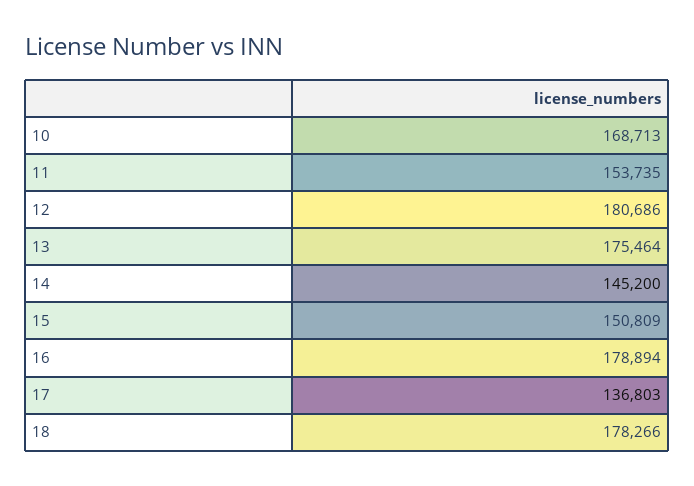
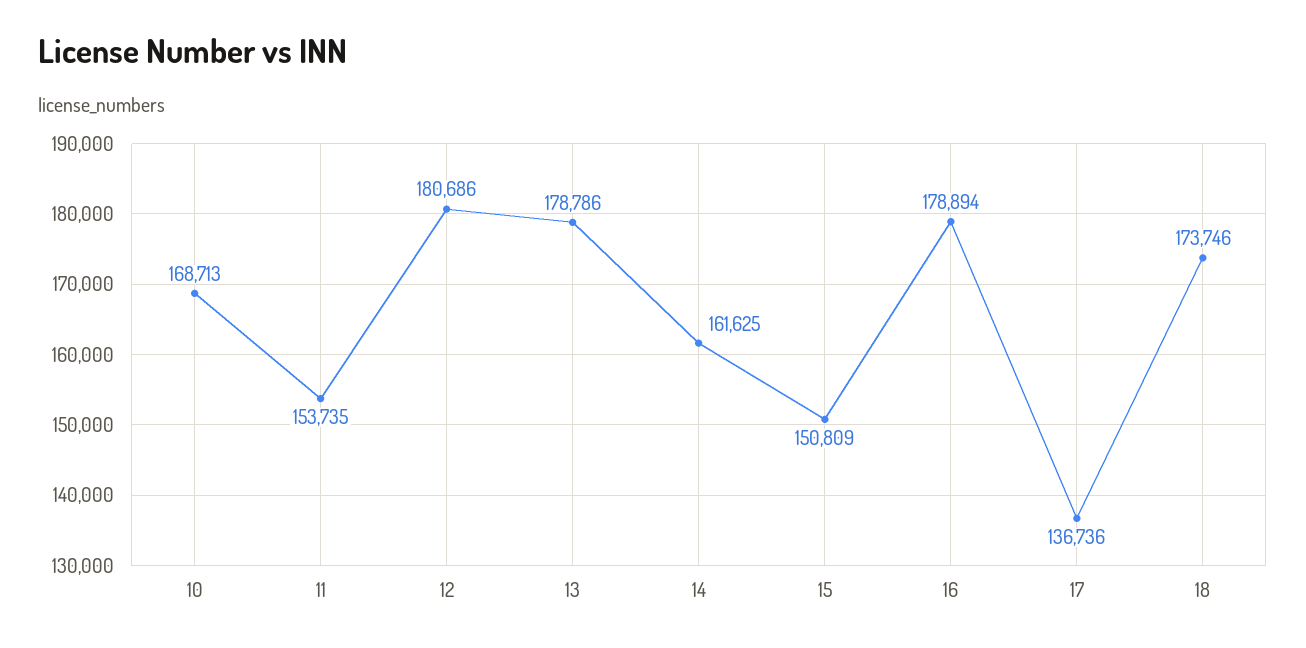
  {
    "10": 168713,
    "11": 153735,
    "12": 180686,
-   "13": 175464,
+   "13": 178786,
-   "14": 145200,
+   "14": 161625,
    "15": 150809,
    "16": 178894,
-   "17": 136803,
+   "17": 136736,
-   "18": 178266
+   "18": 173746
  }

